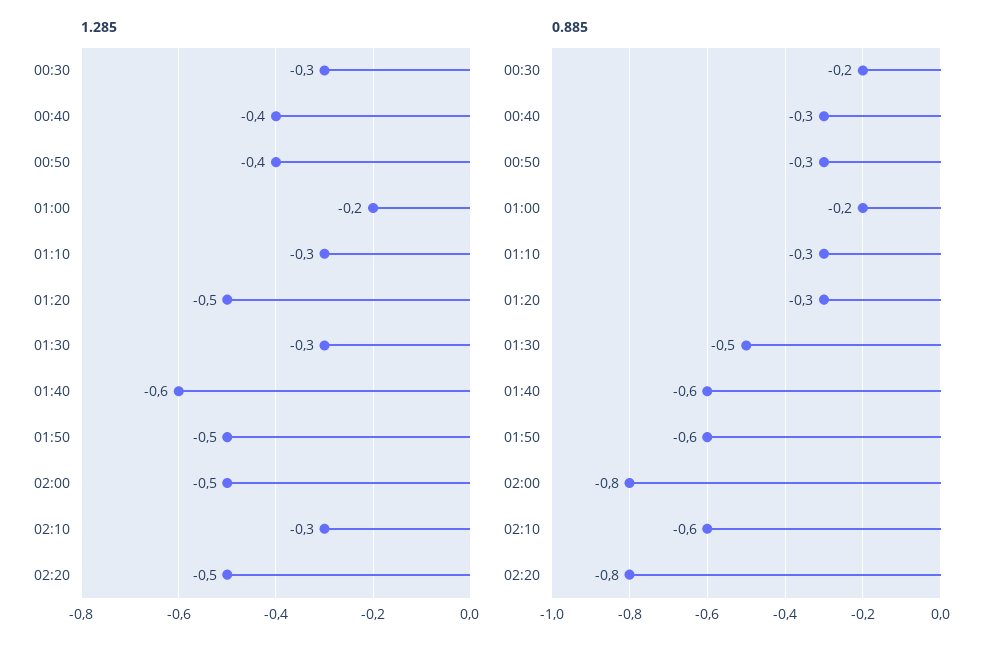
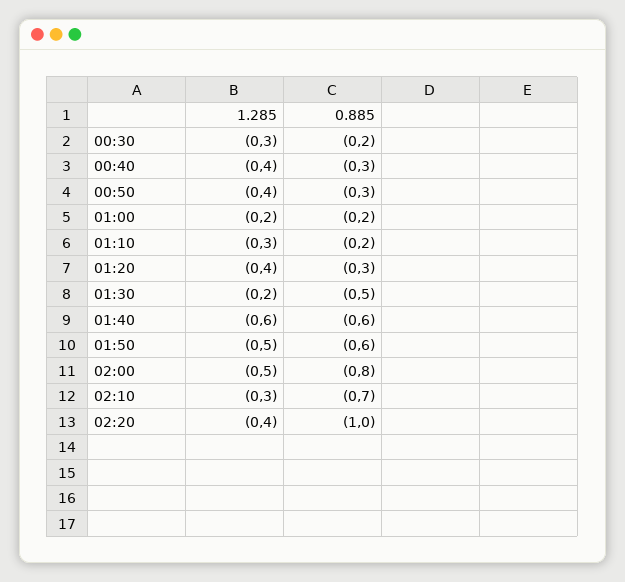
  {
    "1.285": {
      "00:30": -0.3,
      "00:40": -0.4,
      "00:50": -0.4,
      "01:00": -0.2,
      "01:10": -0.3,
-     "01:20": -0.5,
+     "01:20": -0.4,
-     "01:30": -0.3,
+     "01:30": -0.2,
      "01:40": -0.6,
      "01:50": -0.5,
      "02:00": -0.5,
      "02:10": -0.3,
-     "02:20": -0.5
+     "02:20": -0.4
    },
    "0.885": {
      "00:30": -0.2,
      "00:40": -0.3,
      "00:50": -0.3,
      "01:00": -0.2,
-     "01:10": -0.3,
+     "01:10": -0.2,
      "01:20": -0.3,
      "01:30": -0.5,
      "01:40": -0.6,
      "01:50": -0.6,
      "02:00": -0.8,
-     "02:10": -0.6,
+     "02:10": -0.7,
-     "02:20": -0.8
+     "02:20": -1
    }
  }

